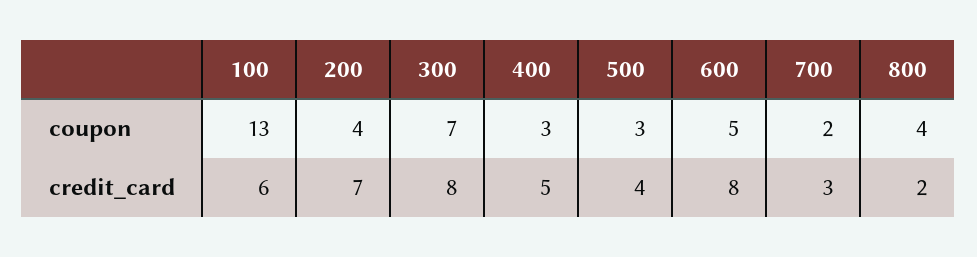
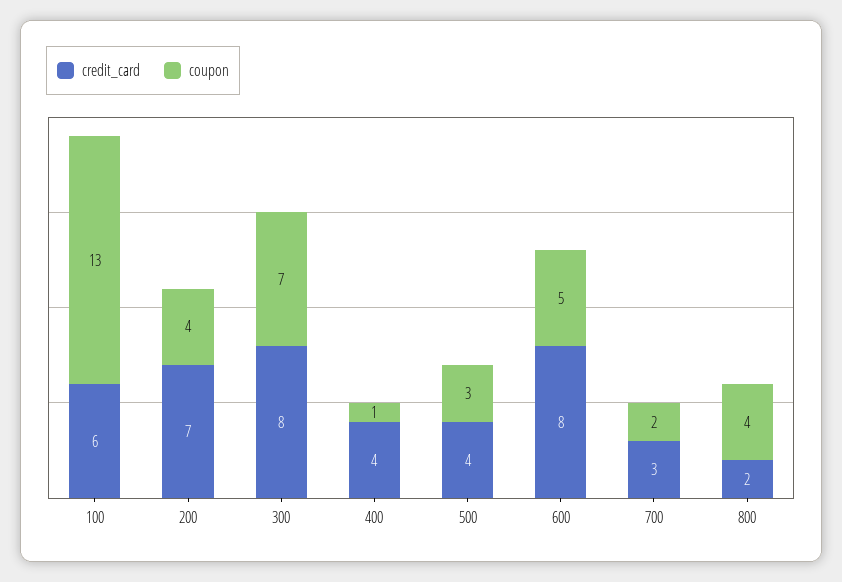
  {
    "coupon": {
      "100": 13,
      "200": 4,
      "300": 7,
-     "400": 3,
+     "400": 1,
      "500": 3,
      "600": 5,
      "700": 2,
      "800": 4
    },
    "credit_card": {
      "100": 6,
      "200": 7,
      "300": 8,
-     "400": 5,
+     "400": 4,
      "500": 4,
      "600": 8,
      "700": 3,
      "800": 2
    }
  }

